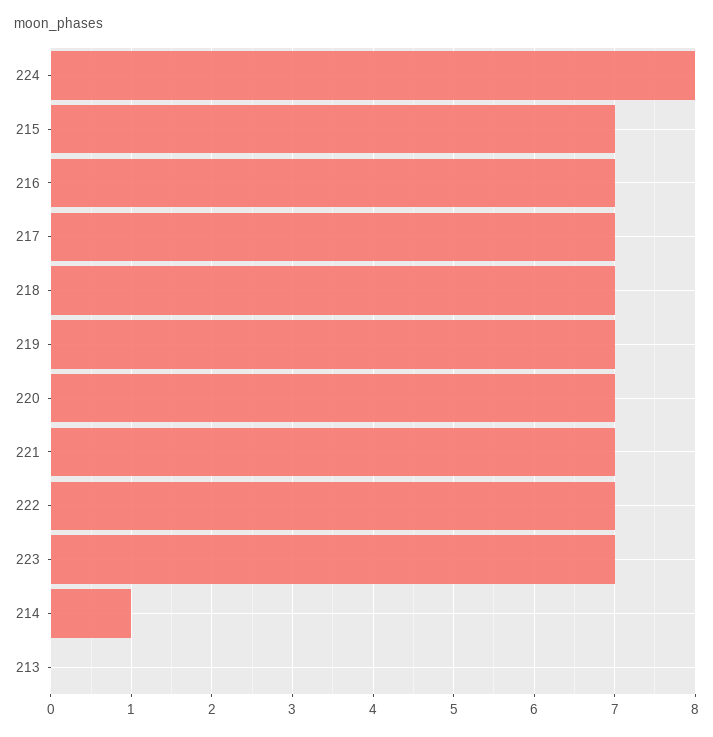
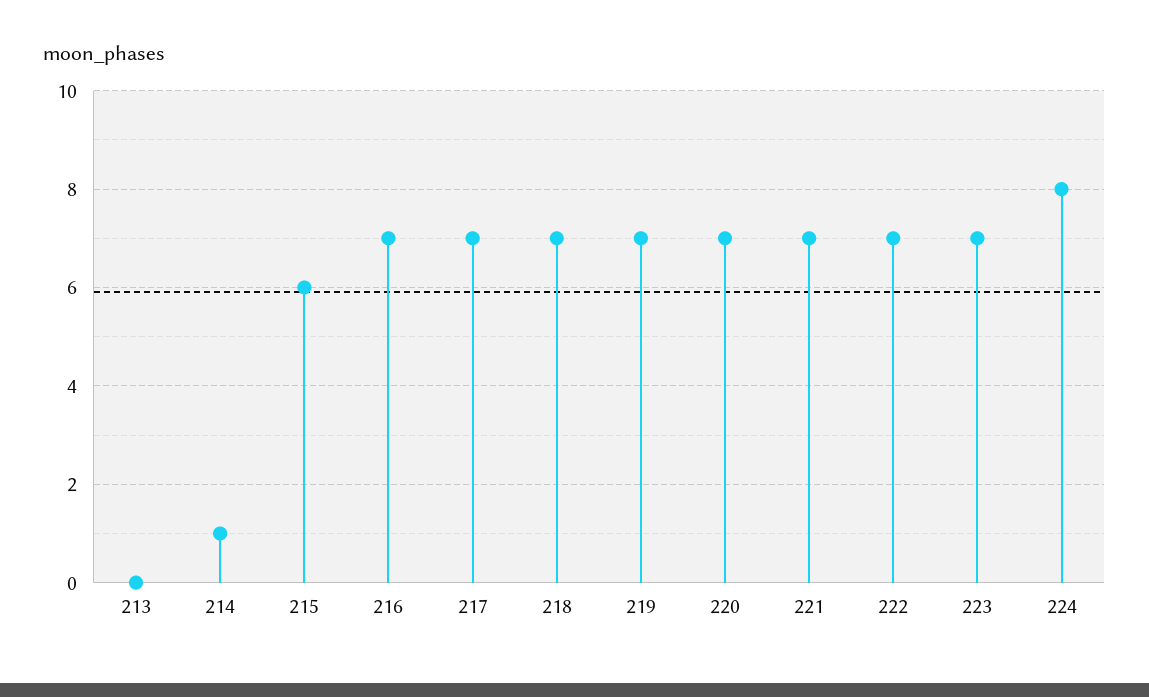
  {
    "224": 8,
-   "215": 7,
+   "215": 6,
    "216": 7,
    "217": 7,
    "218": 7,
    "219": 7,
    "220": 7,
    "221": 7,
    "222": 7,
    "223": 7,
    "214": 1,
    "213": 0
  }

